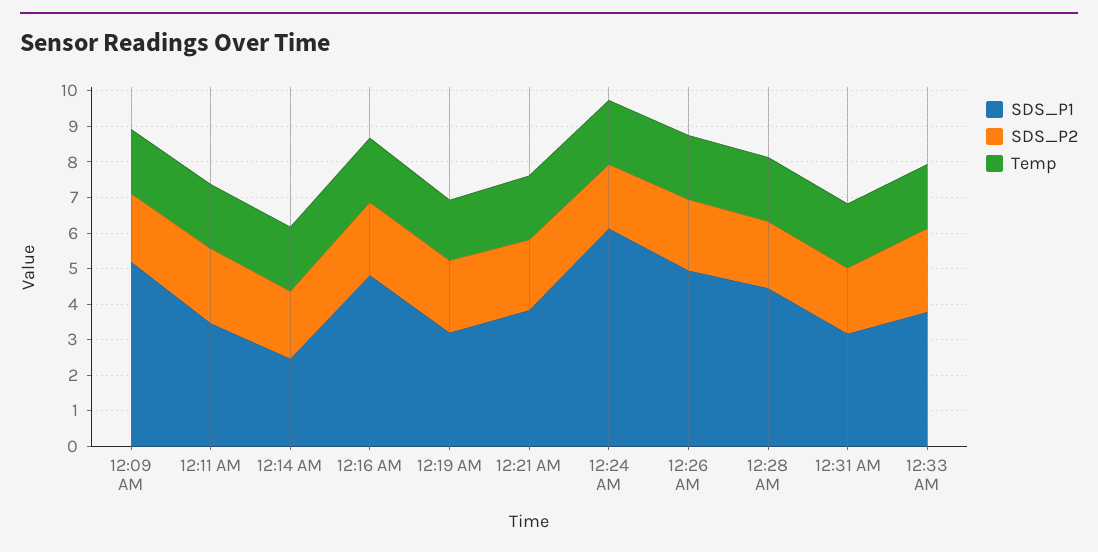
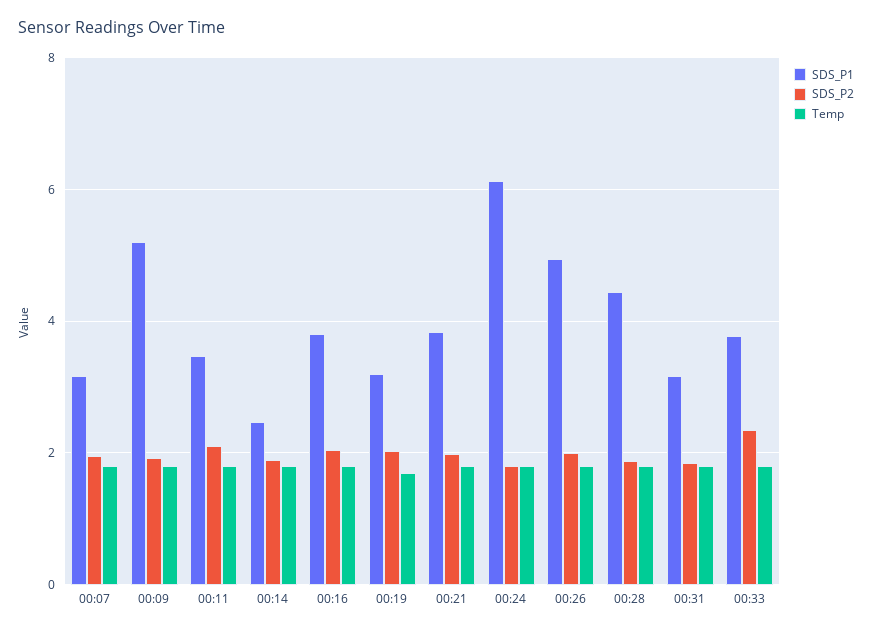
  {
    "SDS_P1": {
      "12:09 AM": 5.2,
      "12:11 AM": 3.4,
      "12:14 AM": 2.4,
-     "12:16 AM": 4.75,
+     "12:16 AM": 3.8,
      "12:19 AM": 3.2,
      "12:21 AM": 3.8,
      "12:24 AM": 6.2,
      "12:26 AM": 5,
      "12:28 AM": 4.4,
      "12:31 AM": 3.2,
-     "12:33 AM": 3.8
+     "12:33 AM": 3.8,
+     "00:07": 3.2
    },
    "SDS_P2": {
      "12:09 AM": 2,
      "12:11 AM": 2.2,
      "12:14 AM": 2,
      "12:16 AM": 2,
      "12:19 AM": 2,
      "12:21 AM": 2,
      "12:24 AM": 1.8,
      "12:26 AM": 2,
      "12:28 AM": 1.8,
      "12:31 AM": 1.8,
-     "12:33 AM": 2.4
+     "12:33 AM": 2.4,
+     "00:07": 2
    },
    "Temp": {
      "12:09 AM": 1.8,
      "12:11 AM": 1.8,
      "12:14 AM": 1.8,
      "12:16 AM": 1.8,
      "12:19 AM": 1.8,
      "12:21 AM": 1.8,
      "12:24 AM": 1.8,
      "12:26 AM": 1.8,
      "12:28 AM": 1.8,
      "12:31 AM": 1.8,
-     "12:33 AM": 1.8
+     "12:33 AM": 1.8,
+     "00:07": 1.8
    }
  }

